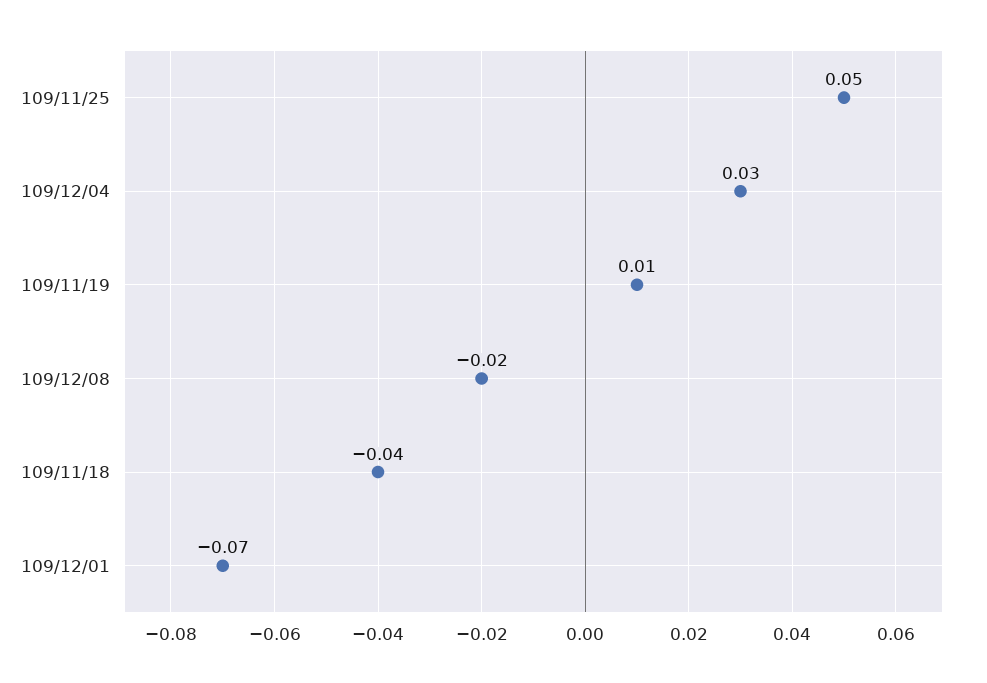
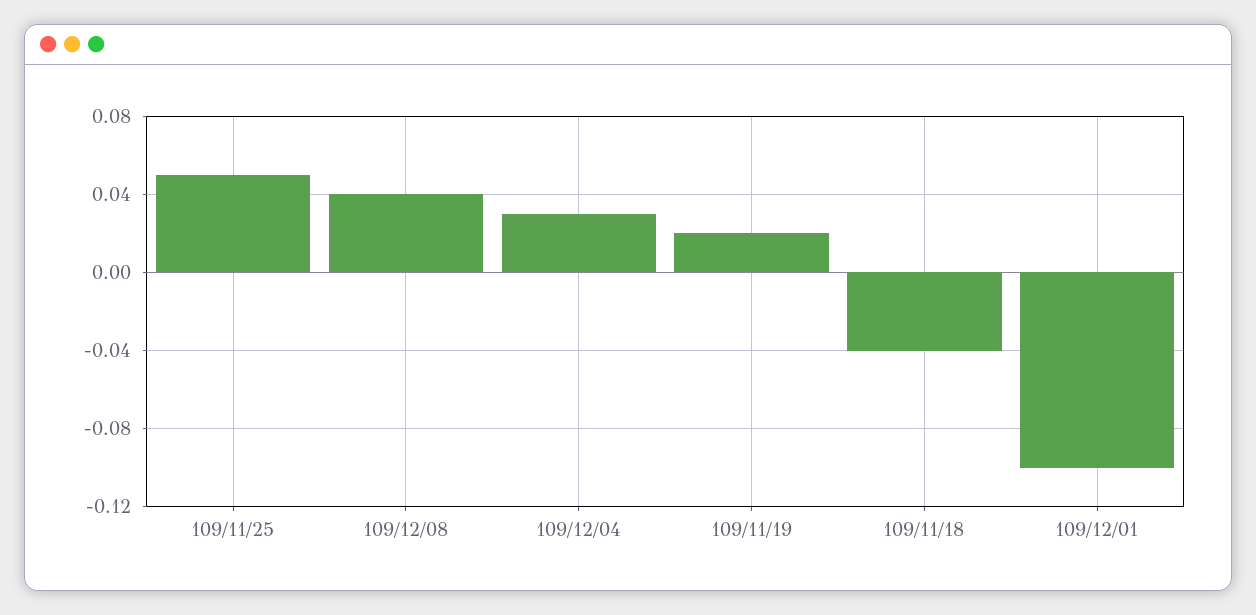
  {
    "109/11/25": 0.05,
    "109/12/04": 0.03,
-   "109/11/19": 0.01,
+   "109/11/19": 0.02,
-   "109/12/08": -0.02,
+   "109/12/08": 0.04,
    "109/11/18": -0.04,
-   "109/12/01": -0.07
+   "109/12/01": -0.1
  }

